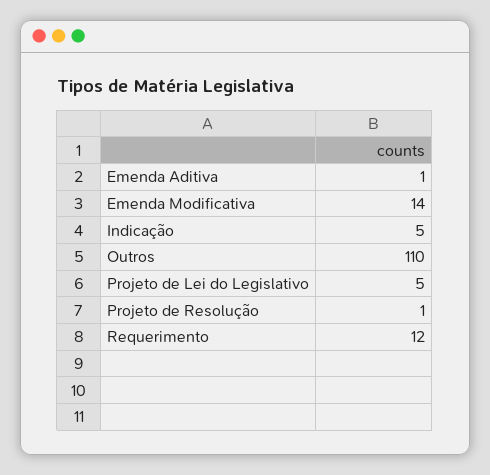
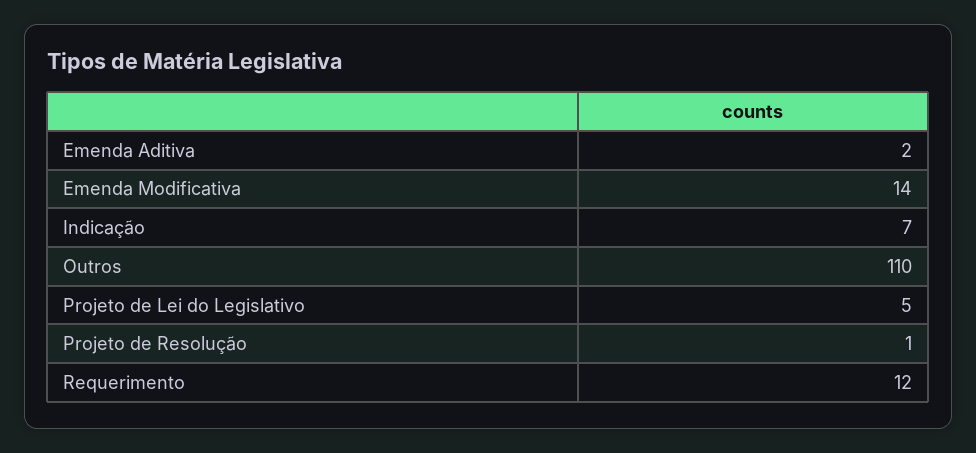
  {
-   "Emenda Aditiva": 1,
+   "Emenda Aditiva": 2,
    "Emenda Modificativa": 14,
-   "Indicação": 5,
+   "Indicação": 7,
    "Outros": 110,
    "Projeto de Lei do Legislativo": 5,
    "Projeto de Resolução": 1,
    "Requerimento": 12
  }

